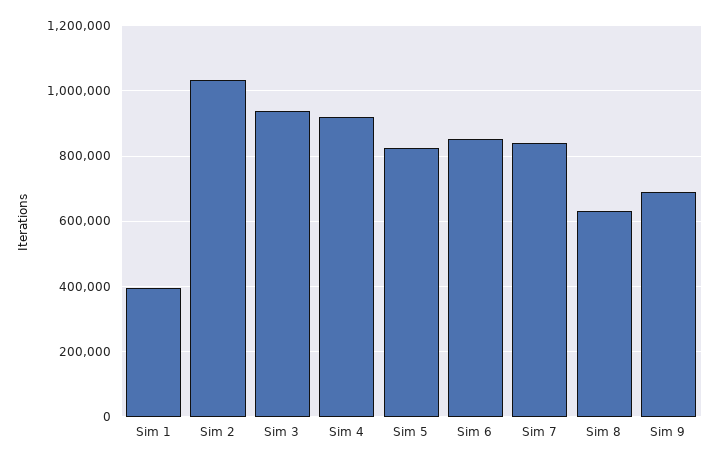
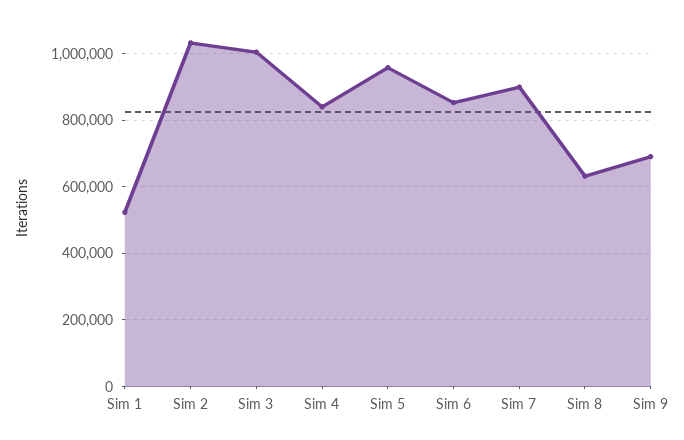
  {
-   "Sim 1": 400000,
+   "Sim 1": 520000,
    "Sim 2": 1040000,
-   "Sim 3": 940000,
+   "Sim 3": 1000000,
-   "Sim 4": 920000,
+   "Sim 4": 840000,
-   "Sim 5": 820000,
+   "Sim 5": 960000,
    "Sim 6": 860000,
-   "Sim 7": 840000,
+   "Sim 7": 900000,
    "Sim 8": 640000,
    "Sim 9": 700000
  }

